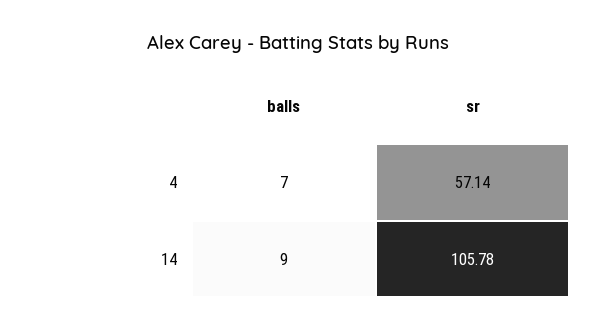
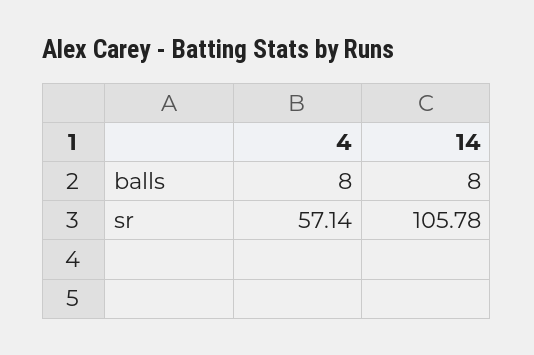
  {
    "balls": {
-     "4": 7,
+     "4": 8,
-     "14": 9
+     "14": 8
    },
    "sr": {
      "4": 57.14,
      "14": 105.78
    }
  }

